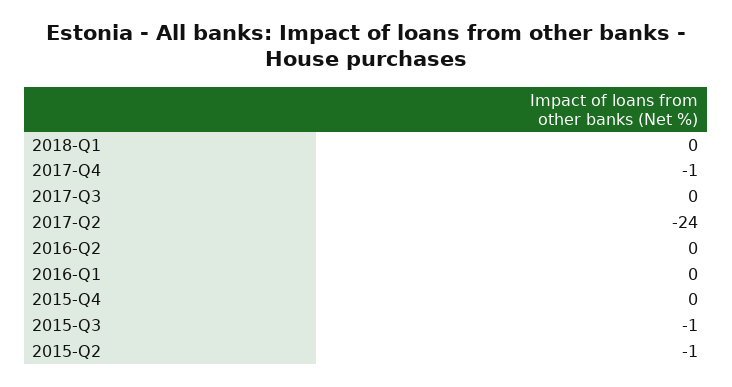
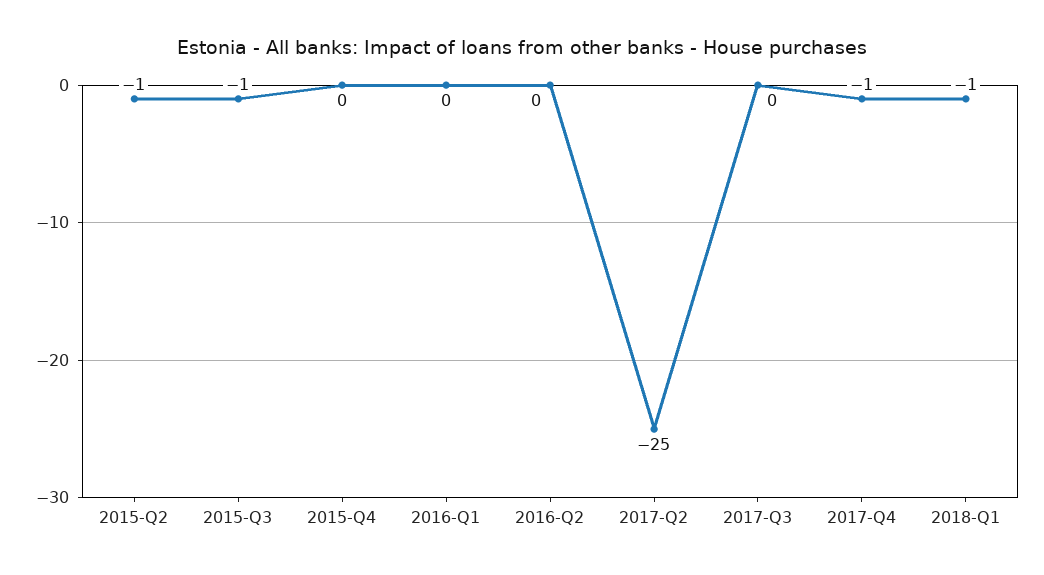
  {
-   "2018-Q1": 0,
+   "2018-Q1": -1,
    "2017-Q4": -1,
    "2017-Q3": 0,
-   "2017-Q2": -24,
+   "2017-Q2": -25,
    "2016-Q2": 0,
    "2016-Q1": 0,
    "2015-Q4": 0,
    "2015-Q3": -1,
    "2015-Q2": -1
  }

